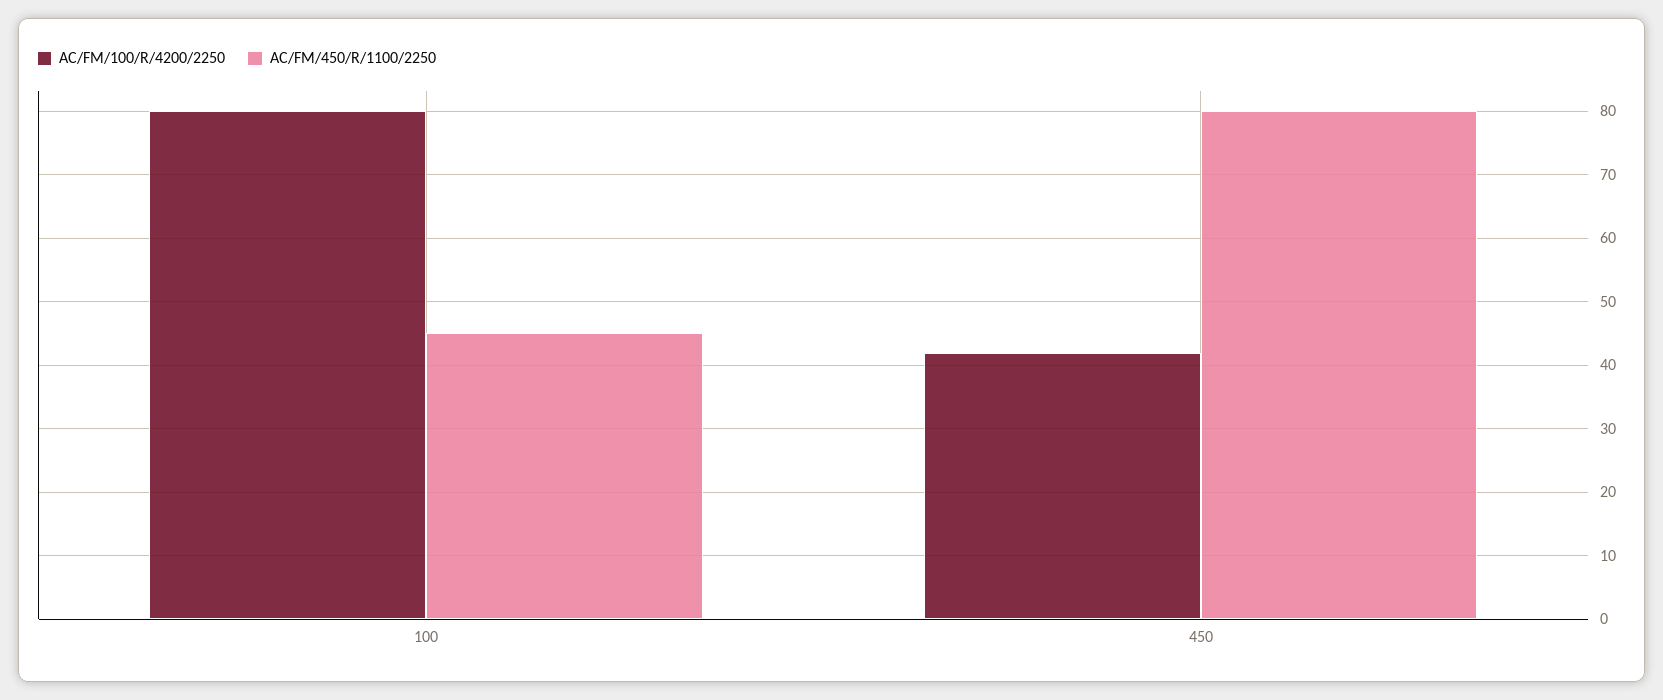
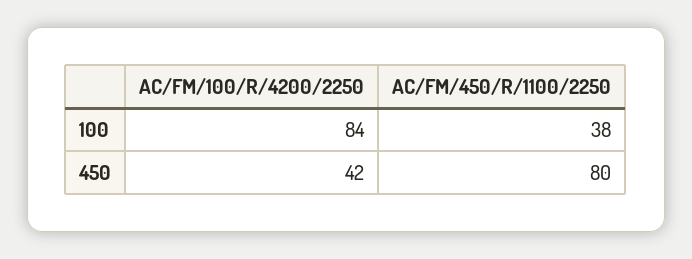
  {
    "AC/FM/100/R/4200/2250": {
-     "100": 80,
+     "100": 84,
      "450": 42
    },
    "AC/FM/450/R/1100/2250": {
-     "100": 45,
+     "100": 38,
      "450": 80
    }
  }

